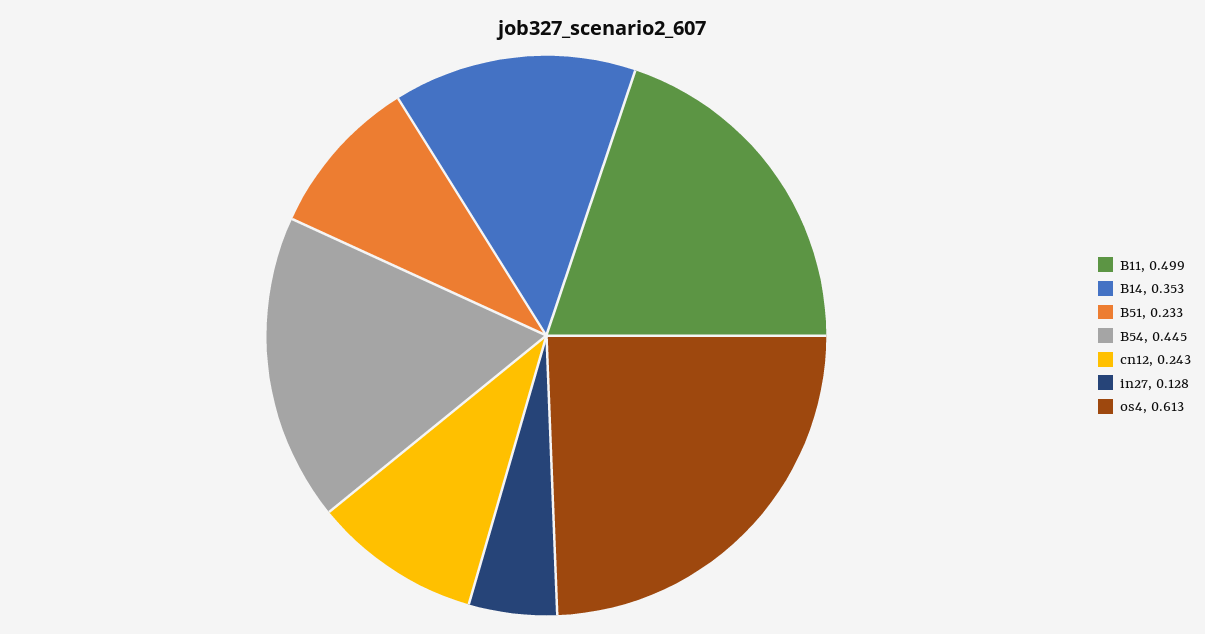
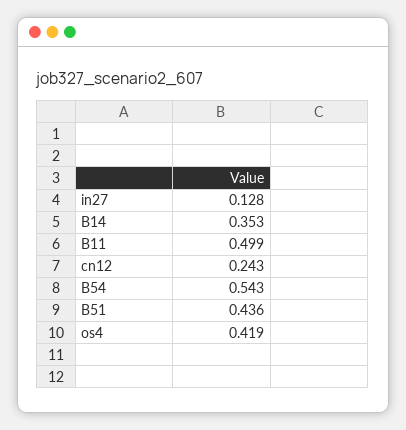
  {
    "B11": 0.499,
    "B14": 0.353,
-   "B51": 0.233,
+   "B51": 0.436,
-   "B54": 0.445,
+   "B54": 0.543,
    "cn12": 0.243,
    "in27": 0.128,
-   "os4": 0.613
+   "os4": 0.419
  }

